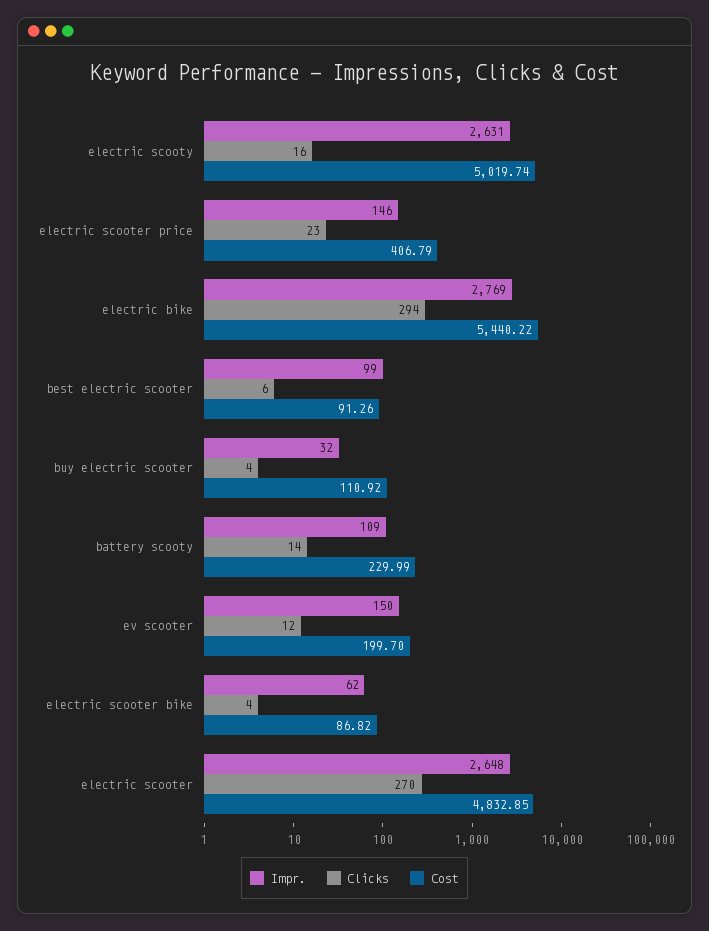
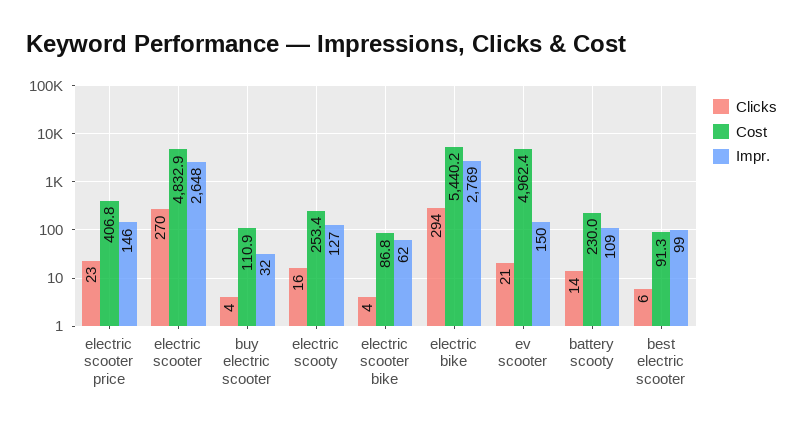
  {
    "Impr.": {
-     "electric scooty": 2631,
+     "electric scooty": 127,
      "electric scooter price": 146,
      "electric bike": 2769,
      "best electric scooter": 99,
      "buy electric scooter": 32,
      "battery scooty": 109,
      "ev scooter": 150,
      "electric scooter bike": 62,
      "electric scooter": 2648
    },
    "Clicks": {
      "electric scooty": 16,
      "electric scooter price": 23,
      "electric bike": 294,
      "best electric scooter": 6,
      "buy electric scooter": 4,
      "battery scooty": 14,
-     "ev scooter": 12,
+     "ev scooter": 21,
      "electric scooter bike": 4,
      "electric scooter": 270
    },
    "Cost": {
-     "electric scooty": 5019.74,
+     "electric scooty": 253.4,
      "electric scooter price": 406.79,
      "electric bike": 5440.22,
      "best electric scooter": 91.26,
      "buy electric scooter": 110.92,
      "battery scooty": 229.99,
-     "ev scooter": 199.7,
+     "ev scooter": 4962.4,
      "electric scooter bike": 86.82,
      "electric scooter": 4832.85
    }
  }

